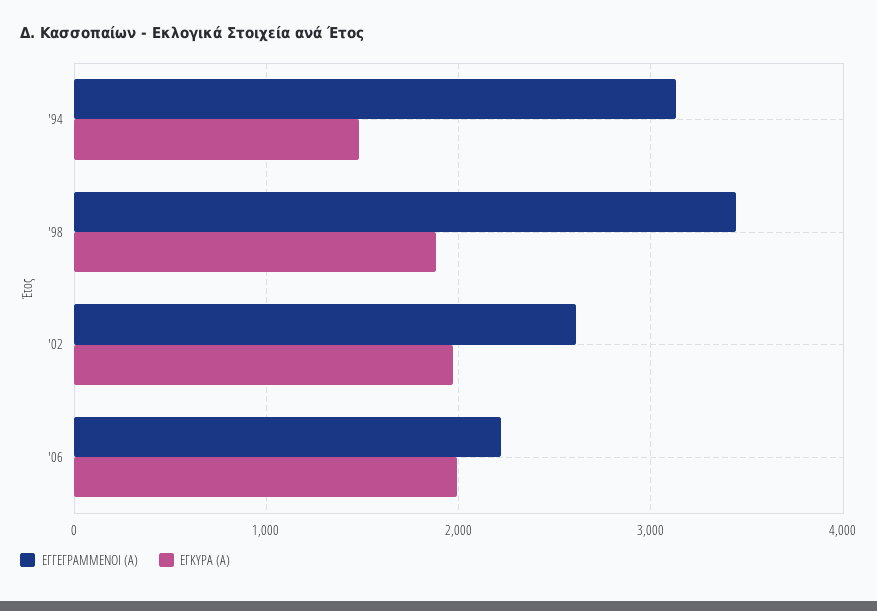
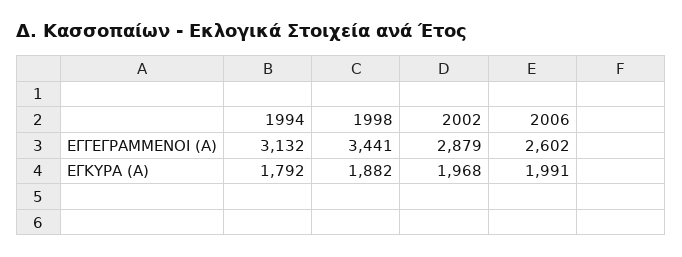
  {
    "ΕΓΓΕΓΡΑΜΜΕΝΟΙ (Α)": {
      "'94": 3132,
      "'98": 3441,
-     "'02": 2600,
+     "'02": 2879,
-     "'06": 2200
+     "'06": 2602
    },
    "ΕΓΚΥΡΑ (Α)": {
-     "'94": 1500,
+     "'94": 1792,
      "'98": 1882,
      "'02": 1968,
      "'06": 1991
    }
  }

